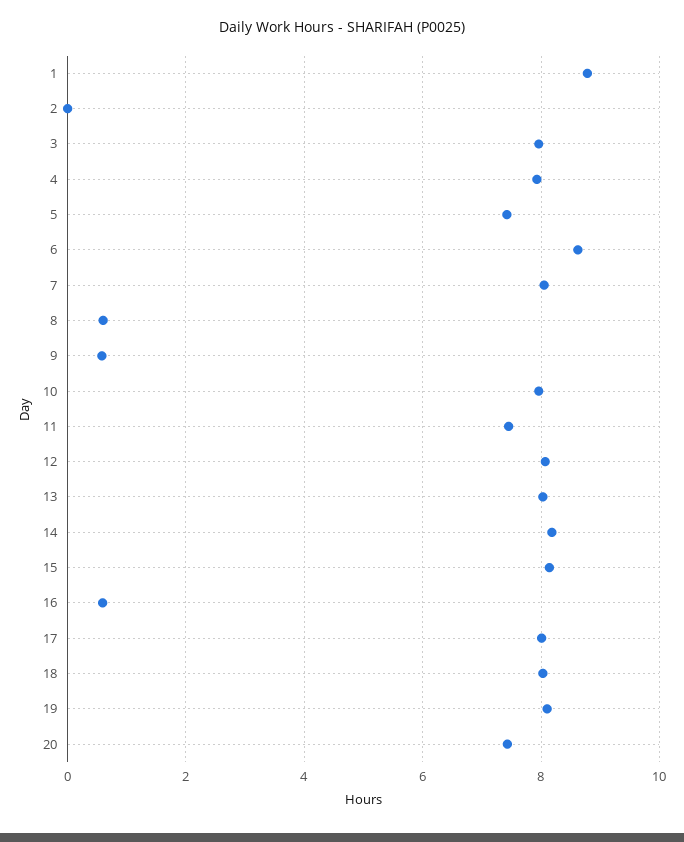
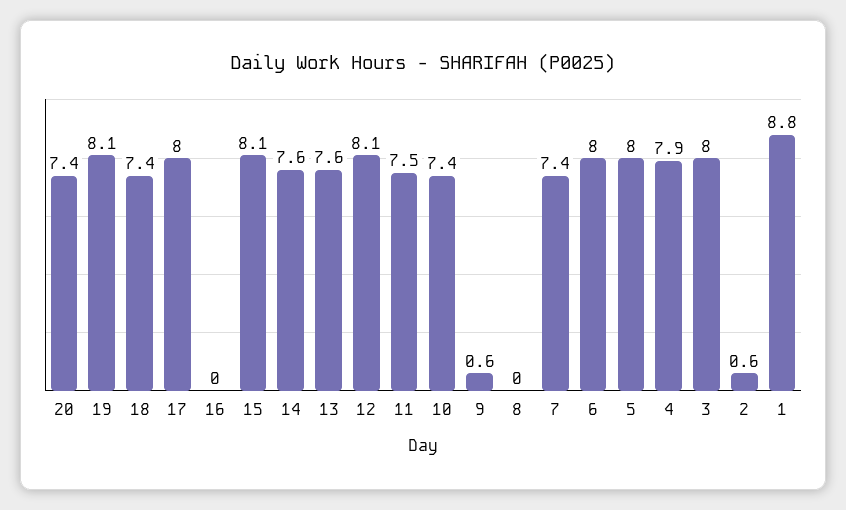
  {
    "1": 8.8,
-   "2": 0,
+   "2": 0.6,
    "3": 8,
    "4": 7.9,
-   "5": 7.4,
+   "5": 8,
-   "6": 8.6,
+   "6": 8,
-   "7": 8,
+   "7": 7.4,
-   "8": 0.6,
+   "8": 0,
    "9": 0.6,
-   "10": 8,
+   "10": 7.4,
    "11": 7.5,
    "12": 8.1,
-   "13": 8,
+   "13": 7.6,
-   "14": 8.2,
+   "14": 7.6,
    "15": 8.1,
-   "16": 0.6,
+   "16": 0,
    "17": 8,
-   "18": 8,
+   "18": 7.4,
    "19": 8.1,
    "20": 7.4
  }

